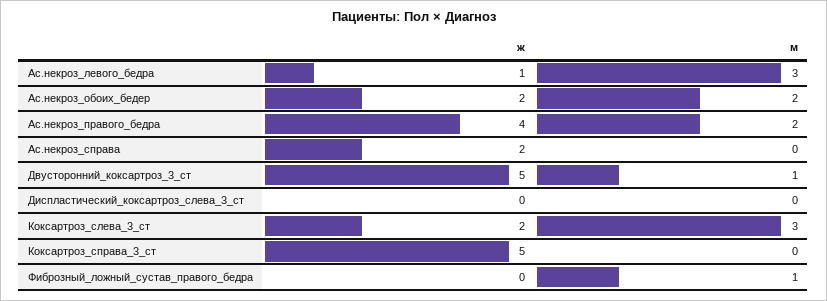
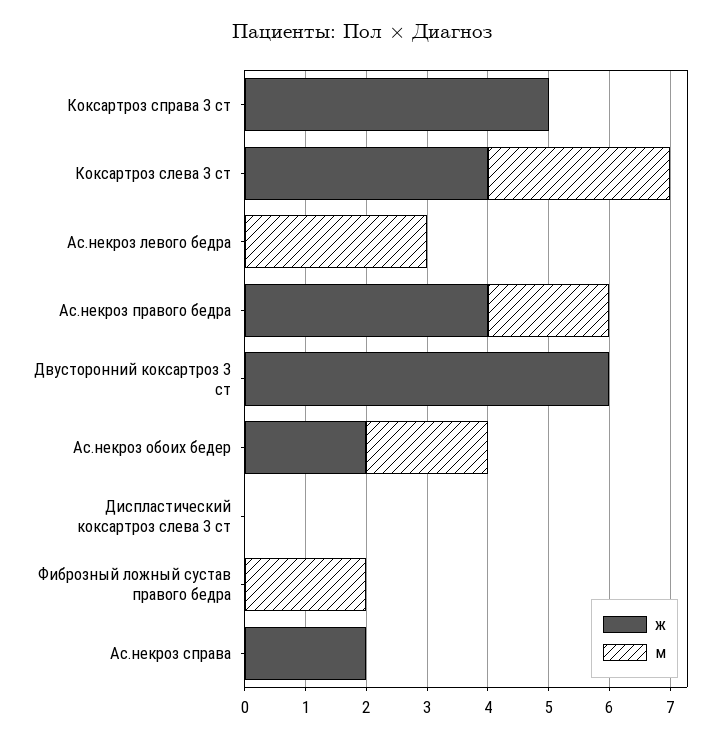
  {
    "ж": {
-     "Ас.некроз_левого_бедра": 1,
+     "Ас.некроз_левого_бедра": 0,
      "Ас.некроз_обоих_бедер": 2,
      "Ас.некроз_правого_бедра": 4,
      "Ас.некроз_справа": 2,
-     "Двусторонний_коксартроз_3_ст": 5,
+     "Двусторонний_коксартроз_3_ст": 6,
      "Диспластический_коксартроз_слева_3_ст": 0,
-     "Коксартроз_слева_3_ст": 2,
+     "Коксартроз_слева_3_ст": 4,
      "Коксартроз_справа_3_ст": 5,
      "Фиброзный_ложный_сустав_правого_бедра": 0
    },
    "м": {
      "Ас.некроз_левого_бедра": 3,
      "Ас.некроз_обоих_бедер": 2,
      "Ас.некроз_правого_бедра": 2,
      "Ас.некроз_справа": 0,
-     "Двусторонний_коксартроз_3_ст": 1,
+     "Двусторонний_коксартроз_3_ст": 0,
      "Диспластический_коксартроз_слева_3_ст": 0,
      "Коксартроз_слева_3_ст": 3,
      "Коксартроз_справа_3_ст": 0,
-     "Фиброзный_ложный_сустав_правого_бедра": 1
+     "Фиброзный_ложный_сустав_правого_бедра": 2
    }
  }

